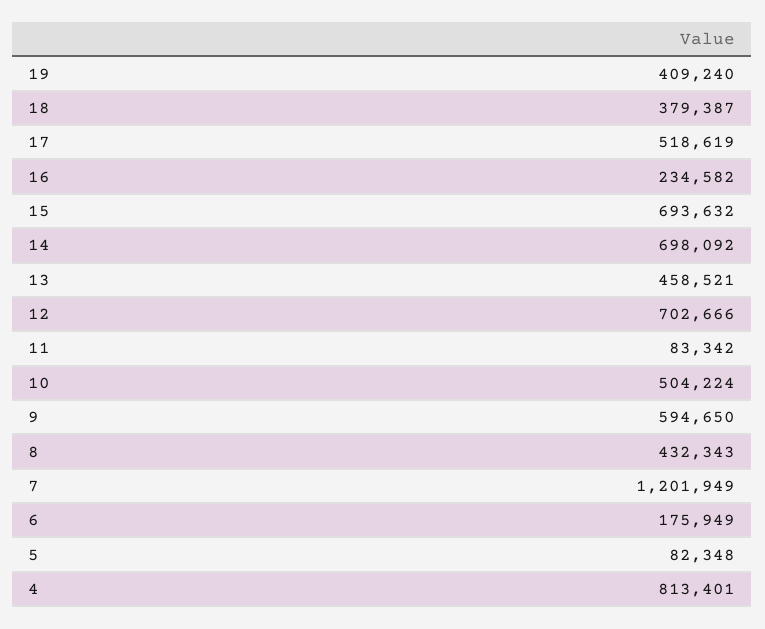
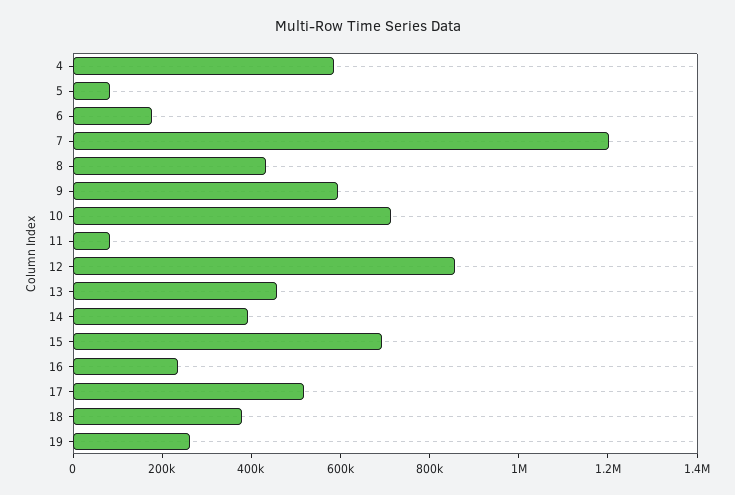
  {
-   "19": 409240,
+   "19": 250000,
    "18": 379387,
    "17": 518619,
    "16": 234582,
    "15": 693632,
-   "14": 698092,
+   "14": 400000,
    "13": 458521,
-   "12": 702666,
+   "12": 850000,
    "11": 83342,
-   "10": 504224,
+   "10": 700000,
    "9": 594650,
    "8": 432343,
    "7": 1201949,
    "6": 175949,
    "5": 82348,
-   "4": 813401
+   "4": 600000
  }

